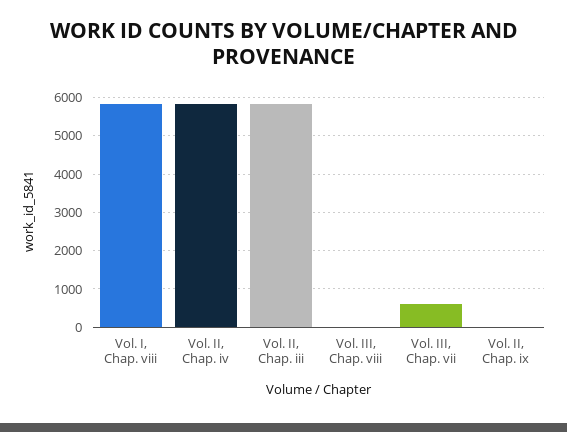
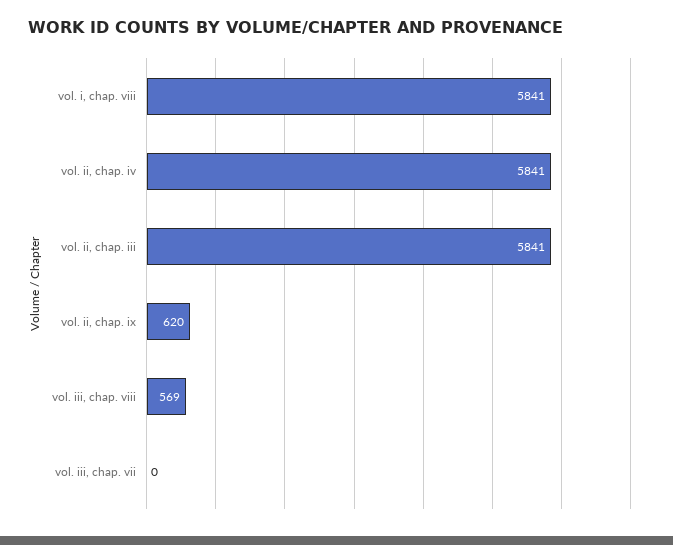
  {
    "Vol. I, Chap. viii": 5841,
    "Vol. II, Chap. iv": 5841,
    "Vol. II, Chap. iii": 5841,
-   "Vol. III, Chap. viii": 0,
+   "Vol. III, Chap. viii": 569,
-   "Vol. III, Chap. vii": 600,
+   "Vol. III, Chap. vii": 0,
-   "Vol. II, Chap. ix": 0
+   "Vol. II, Chap. ix": 620
  }

